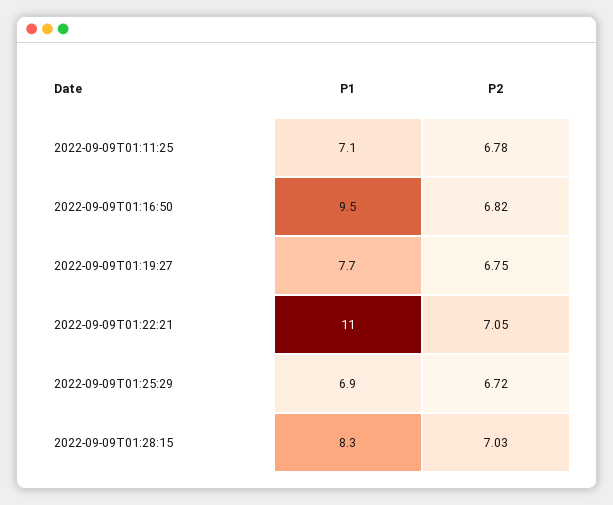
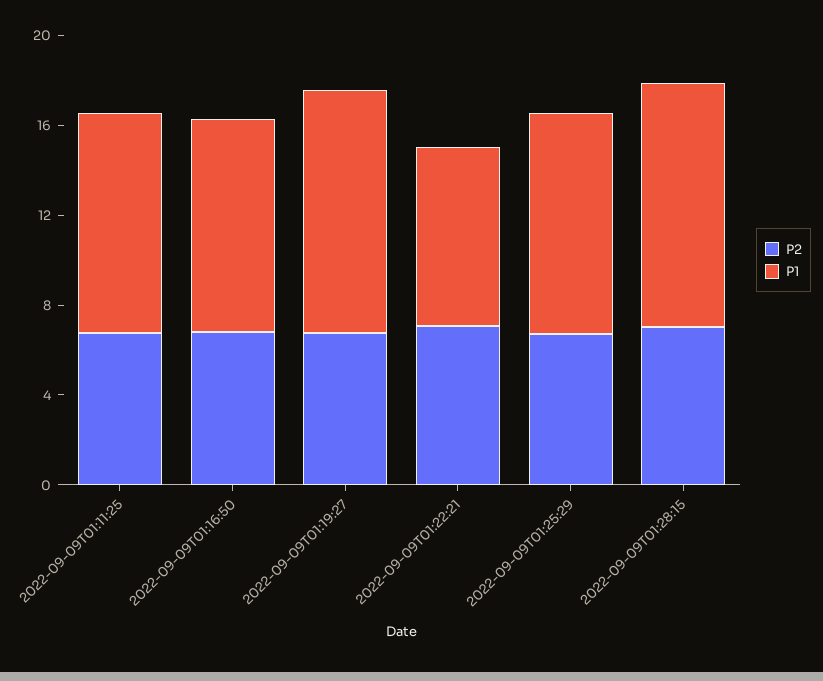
  {
    "P1": {
-     "2022-09-09T01:11:25": 7.1,
+     "2022-09-09T01:11:25": 10,
      "2022-09-09T01:16:50": 9.5,
-     "2022-09-09T01:19:27": 7.7,
+     "2022-09-09T01:19:27": 11,
-     "2022-09-09T01:22:21": 11,
+     "2022-09-09T01:22:21": 8,
-     "2022-09-09T01:25:29": 6.9,
+     "2022-09-09T01:25:29": 10,
-     "2022-09-09T01:28:15": 8.3
+     "2022-09-09T01:28:15": 11
    },
    "P2": {
      "2022-09-09T01:11:25": 6.78,
      "2022-09-09T01:16:50": 6.82,
      "2022-09-09T01:19:27": 6.75,
      "2022-09-09T01:22:21": 7.05,
      "2022-09-09T01:25:29": 6.72,
      "2022-09-09T01:28:15": 7.03
    }
  }

